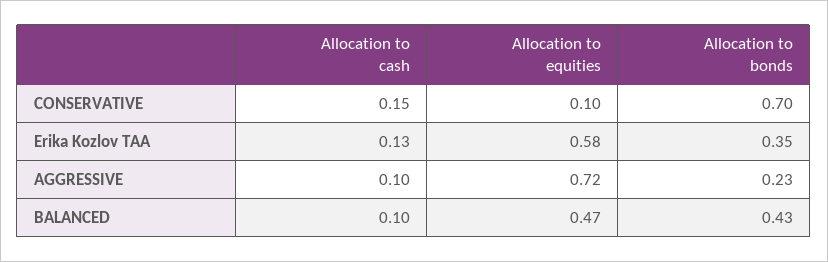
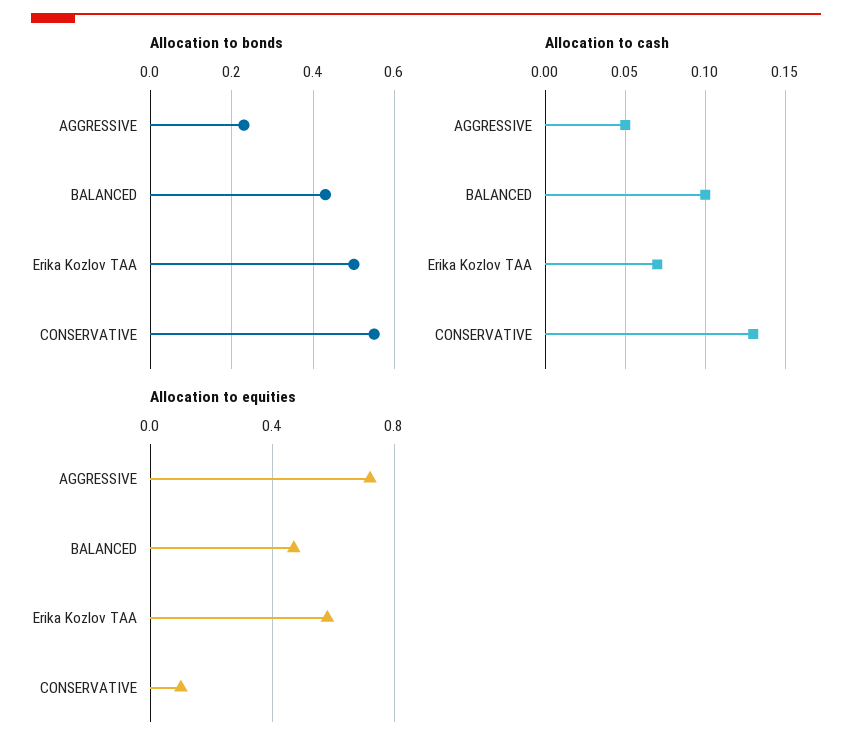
  {
    "Allocation to cash": {
-     "CONSERVATIVE": 0.15,
+     "CONSERVATIVE": 0.13,
-     "Erika Kozlov TAA": 0.13,
+     "Erika Kozlov TAA": 0.07,
-     "AGGRESSIVE": 0.1,
+     "AGGRESSIVE": 0.05,
      "BALANCED": 0.1
    },
    "Allocation to equities": {
      "CONSERVATIVE": 0.1,
      "Erika Kozlov TAA": 0.58,
      "AGGRESSIVE": 0.72,
      "BALANCED": 0.47
    },
    "Allocation to bonds": {
-     "CONSERVATIVE": 0.7,
+     "CONSERVATIVE": 0.55,
-     "Erika Kozlov TAA": 0.35,
+     "Erika Kozlov TAA": 0.5,
      "AGGRESSIVE": 0.23,
      "BALANCED": 0.43
    }
  }

